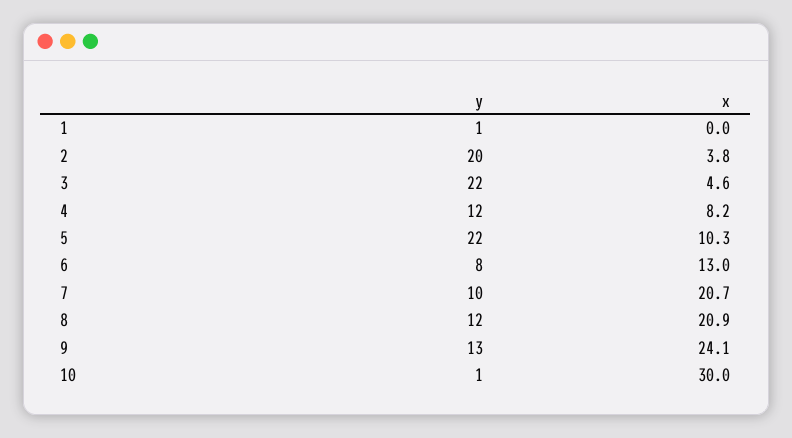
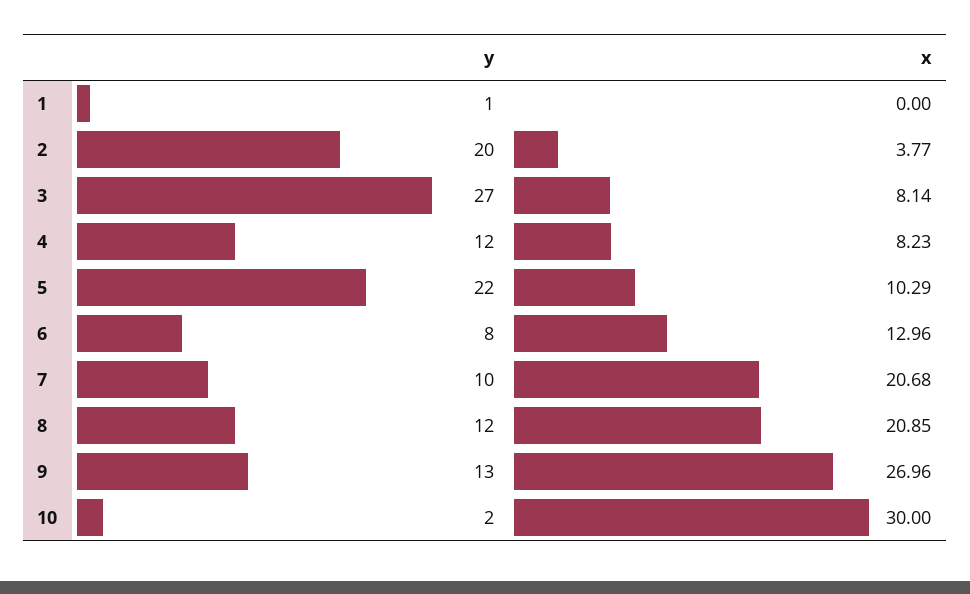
  {
    "y": {
      "1": 1,
      "2": 20,
-     "3": 22,
+     "3": 27,
      "4": 12,
      "5": 22,
      "6": 8,
      "7": 10,
      "8": 12,
      "9": 13,
-     "10": 1
+     "10": 2
    },
    "x": {
      "1": 0,
      "2": 3.77,
-     "3": 4.6,
+     "3": 8.14,
      "4": 8.23,
      "5": 10.29,
      "6": 12.96,
      "7": 20.68,
      "8": 20.85,
-     "9": 24.1,
+     "9": 26.96,
      "10": 30
    }
  }

